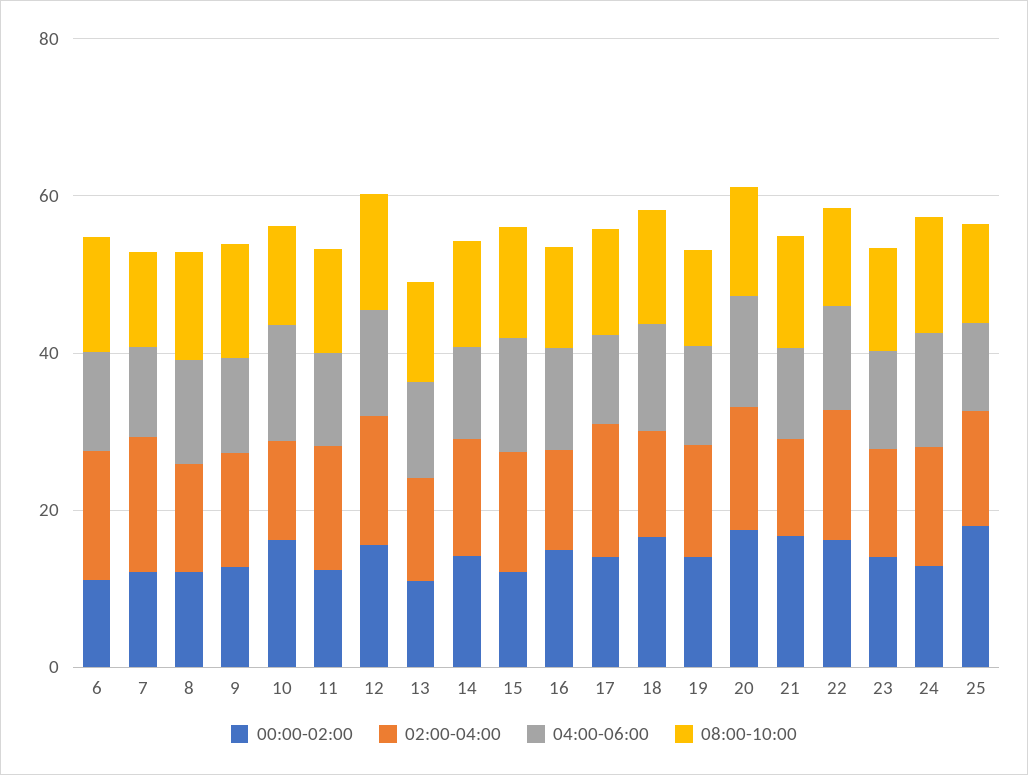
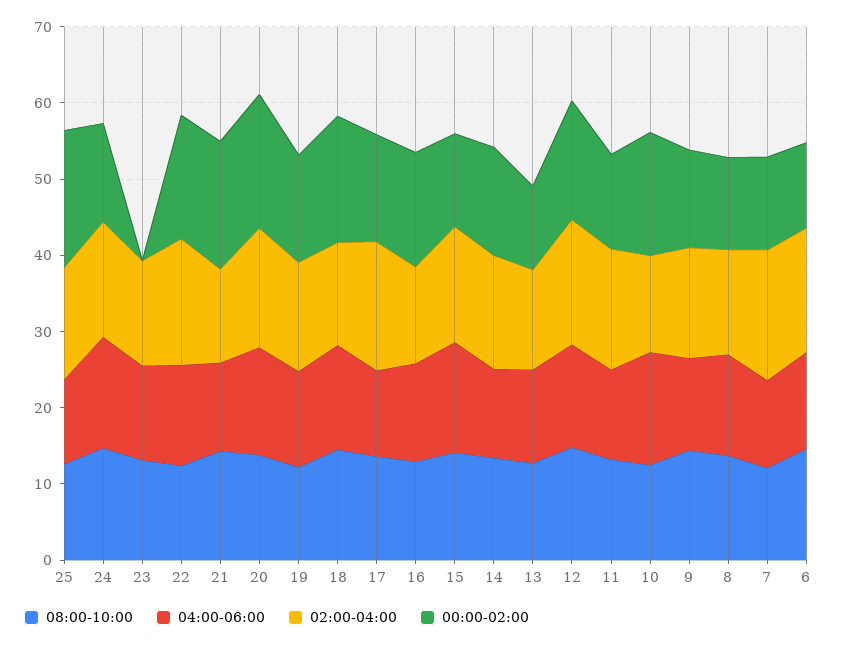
  {
    "00:00-02:00": {
      "6": 12,
      "7": 12,
      "8": 12,
      "9": 12,
      "10": 16,
      "11": 12,
      "12": 16,
      "13": 10,
      "14": 14,
      "15": 12,
      "16": 16,
      "17": 14,
      "18": 16,
      "19": 14,
      "20": 18,
      "21": 16,
      "22": 16,
-     "23": 15,
+     "23": 0,
      "24": 12,
      "25": 18
    },
    "02:00-04:00": {
      "6": 16,
      "7": 18,
      "8": 14,
      "9": 14,
      "10": 12,
      "11": 16,
      "12": 16,
      "13": 14,
      "14": 14,
      "15": 16,
      "16": 12,
      "17": 16,
      "18": 14,
      "19": 14,
      "20": 16,
      "21": 12,
      "22": 16,
      "23": 14,
      "24": 16,
      "25": 14
    },
    "04:00-06:00": {
      "6": 12,
      "7": 12,
      "8": 14,
      "9": 12,
      "10": 14,
      "11": 12,
      "12": 14,
      "13": 12,
      "14": 12,
      "15": 14,
      "16": 12,
      "17": 12,
      "18": 14,
      "19": 12,
      "20": 14,
      "21": 12,
      "22": 14,
      "23": 12,
      "24": 14,
      "25": 12
    },
    "08:00-10:00": {
      "6": 14,
      "7": 12,
      "8": 14,
      "9": 14,
      "10": 12,
      "11": 14,
      "12": 14,
      "13": 12,
      "14": 14,
      "15": 14,
      "16": 12,
      "17": 14,
      "18": 14,
      "19": 12,
      "20": 14,
      "21": 14,
      "22": 12,
      "23": 14,
      "24": 14,
      "25": 12
    }
  }

